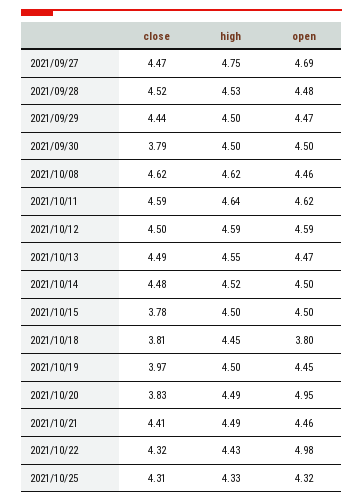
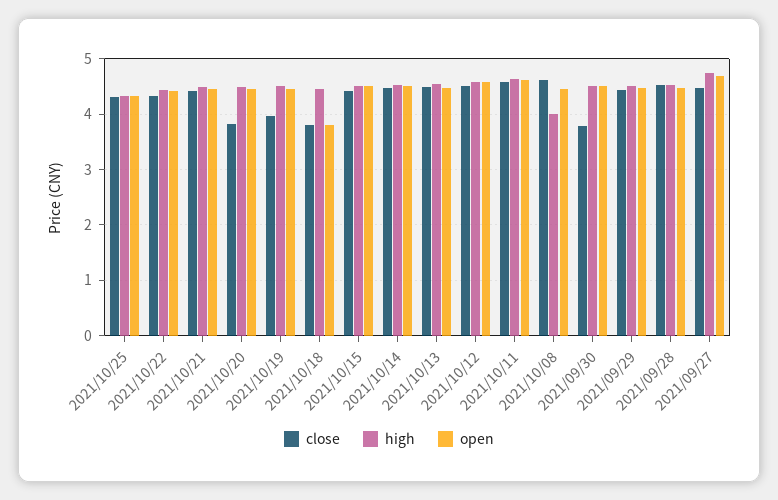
  {
    "close": {
      "2021/09/27": 4.47,
      "2021/09/28": 4.52,
      "2021/09/29": 4.44,
      "2021/09/30": 3.79,
      "2021/10/08": 4.62,
      "2021/10/11": 4.59,
      "2021/10/12": 4.5,
      "2021/10/13": 4.49,
      "2021/10/14": 4.48,
-     "2021/10/15": 3.78,
+     "2021/10/15": 4.4,
      "2021/10/18": 3.81,
      "2021/10/19": 3.97,
      "2021/10/20": 3.83,
      "2021/10/21": 4.41,
      "2021/10/22": 4.32,
      "2021/10/25": 4.31
    },
    "high": {
      "2021/09/27": 4.75,
      "2021/09/28": 4.53,
      "2021/09/29": 4.5,
      "2021/09/30": 4.5,
-     "2021/10/08": 4.62,
+     "2021/10/08": 4,
      "2021/10/11": 4.64,
      "2021/10/12": 4.59,
      "2021/10/13": 4.55,
      "2021/10/14": 4.52,
      "2021/10/15": 4.5,
      "2021/10/18": 4.45,
      "2021/10/19": 4.5,
      "2021/10/20": 4.49,
      "2021/10/21": 4.49,
      "2021/10/22": 4.43,
      "2021/10/25": 4.33
    },
    "open": {
      "2021/09/27": 4.69,
      "2021/09/28": 4.48,
      "2021/09/29": 4.47,
      "2021/09/30": 4.5,
      "2021/10/08": 4.46,
      "2021/10/11": 4.62,
      "2021/10/12": 4.59,
      "2021/10/13": 4.47,
      "2021/10/14": 4.5,
      "2021/10/15": 4.5,
      "2021/10/18": 3.8,
      "2021/10/19": 4.45,
-     "2021/10/20": 4.95,
+     "2021/10/20": 4.4,
      "2021/10/21": 4.46,
-     "2021/10/22": 4.98,
+     "2021/10/22": 4.4,
      "2021/10/25": 4.32
    }
  }

